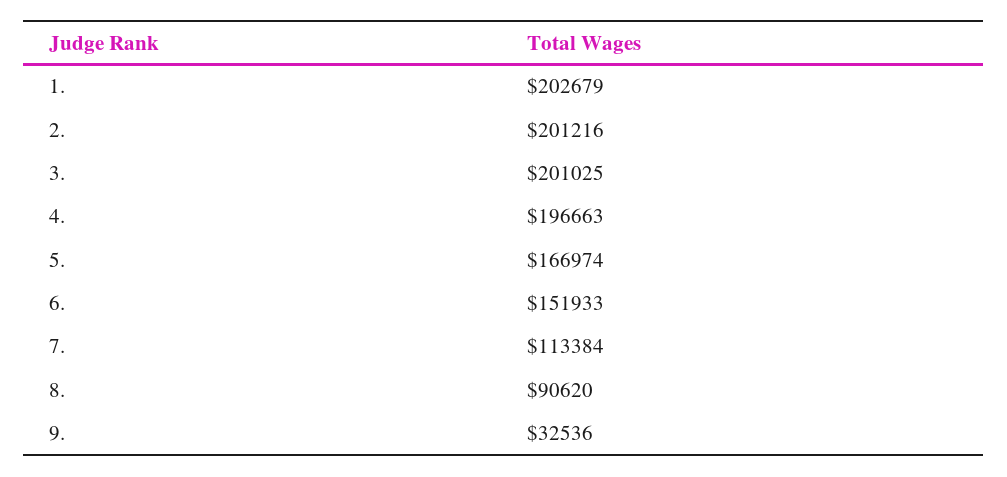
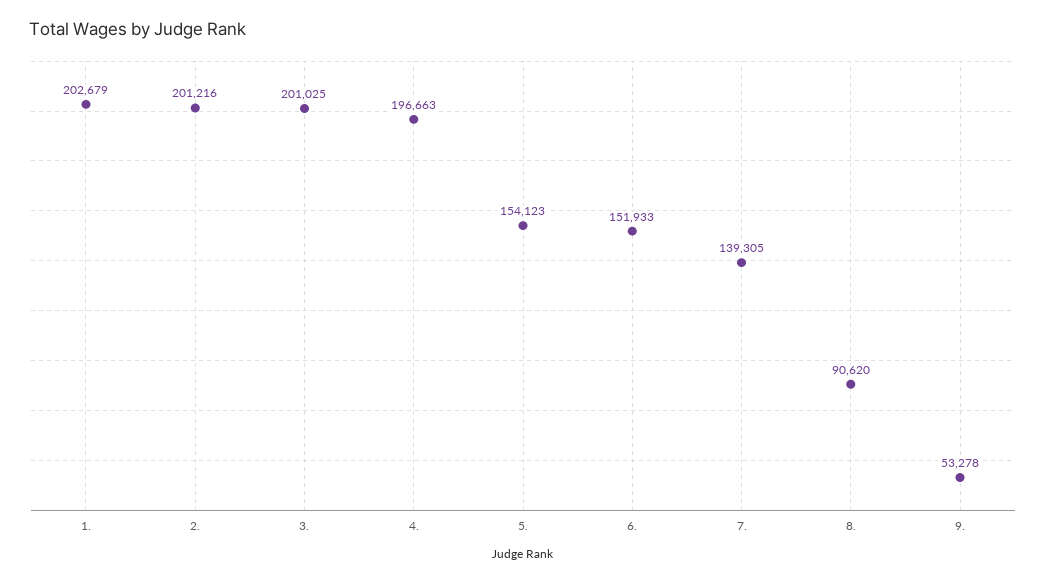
  {
    "1.": 202679,
    "2.": 201216,
    "3.": 201025,
    "4.": 196663,
-   "5.": 166974,
+   "5.": 154123,
    "6.": 151933,
-   "7.": 113384,
+   "7.": 139305,
    "8.": 90620,
-   "9.": 32536
+   "9.": 53278
  }

